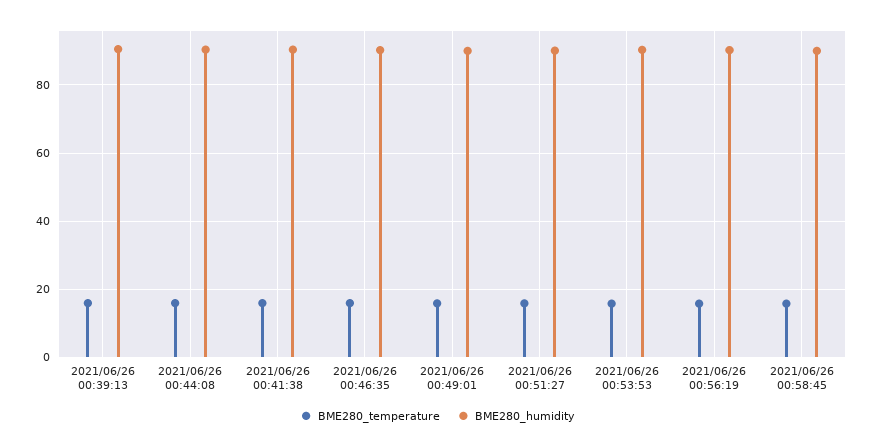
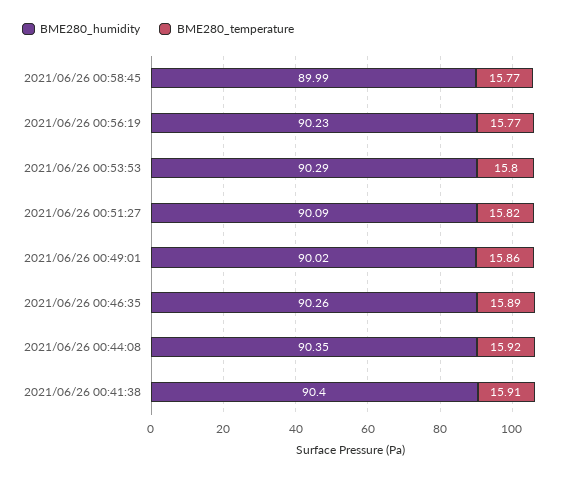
  {
    "BME280_temperature": {
-     "2021/06/26 00:39:13": 16,
      "2021/06/26 00:44:08": 15.92,
      "2021/06/26 00:41:38": 15.91,
      "2021/06/26 00:46:35": 15.89,
      "2021/06/26 00:49:01": 15.86,
      "2021/06/26 00:51:27": 15.82,
      "2021/06/26 00:53:53": 15.8,
      "2021/06/26 00:56:19": 15.77,
      "2021/06/26 00:58:45": 15.77
    },
    "BME280_humidity": {
-     "2021/06/26 00:39:13": 90,
      "2021/06/26 00:44:08": 90.35,
      "2021/06/26 00:41:38": 90.4,
      "2021/06/26 00:46:35": 90.26,
      "2021/06/26 00:49:01": 90.02,
      "2021/06/26 00:51:27": 90.09,
      "2021/06/26 00:53:53": 90.29,
      "2021/06/26 00:56:19": 90.23,
      "2021/06/26 00:58:45": 89.99
    }
  }

